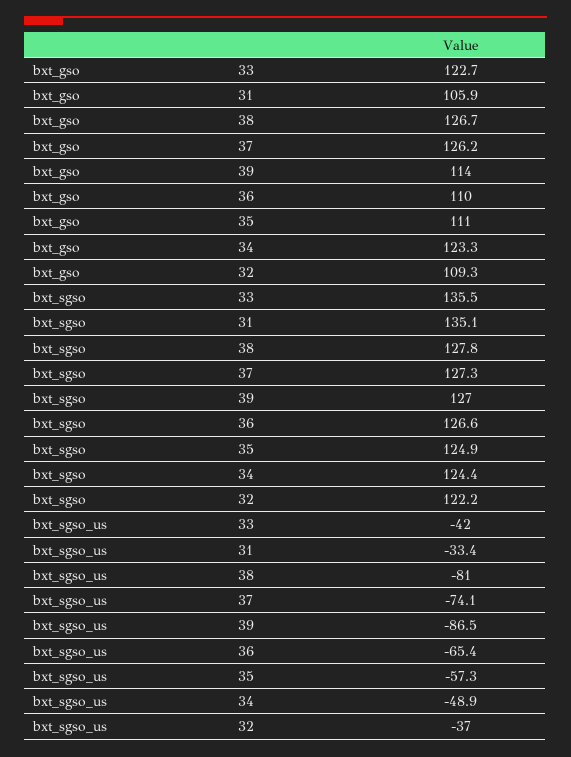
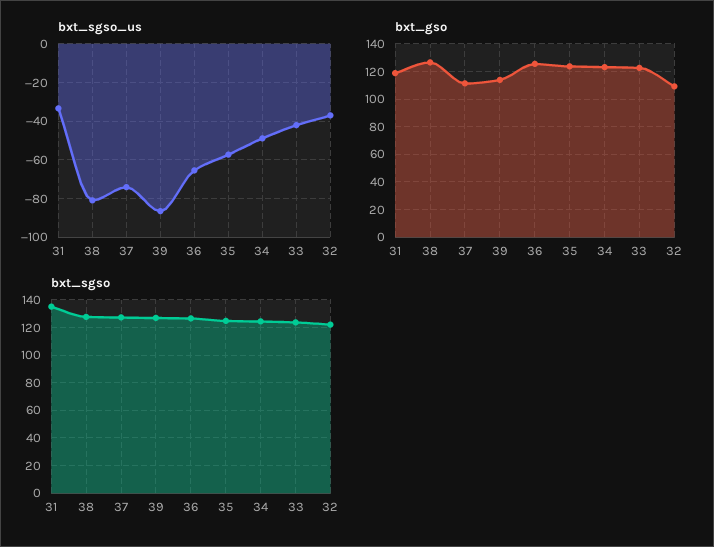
  {
    "bxt_gso": {
      "33": 122.7,
-     "31": 105.9,
+     "31": 120,
      "38": 126.7,
-     "37": 126.2,
+     "37": 110,
      "39": 114,
-     "36": 110,
+     "36": 125,
-     "35": 111,
+     "35": 125,
      "34": 123.3,
      "32": 109.3
    },
    "bxt_sgso": {
-     "33": 135.5,
+     "33": 125,
      "31": 135.1,
      "38": 127.8,
      "37": 127.3,
      "39": 127,
      "36": 126.6,
      "35": 124.9,
      "34": 124.4,
      "32": 122.2
    },
    "bxt_sgso_us": {
      "33": -42,
      "31": -33.4,
      "38": -81,
      "37": -74.1,
      "39": -86.5,
      "36": -65.4,
      "35": -57.3,
      "34": -48.9,
      "32": -37
    }
  }

